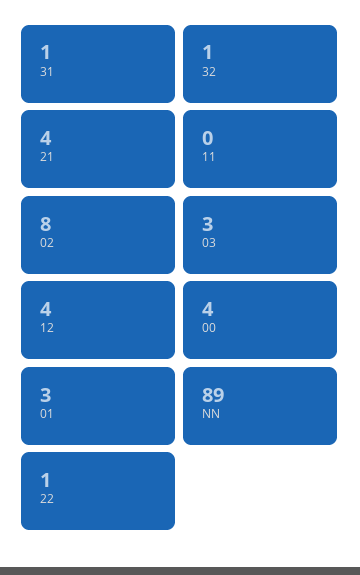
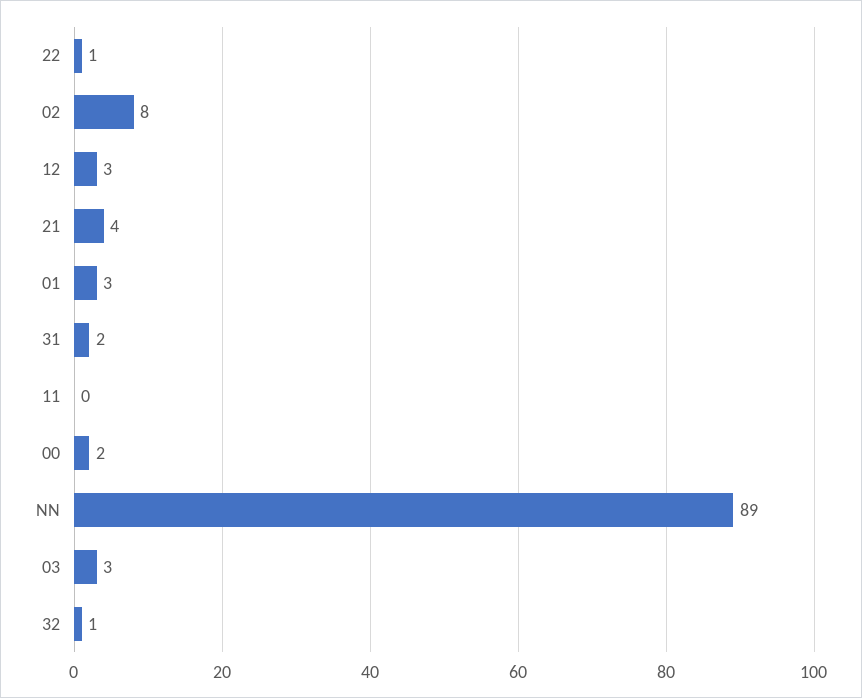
  {
-   "31": 1,
+   "31": 2,
    "32": 1,
    "21": 4,
    "11": 0,
    "02": 8,
    "03": 3,
-   "12": 4,
+   "12": 3,
-   "00": 4,
+   "00": 2,
    "01": 3,
    "NN": 89,
    "22": 1
  }

